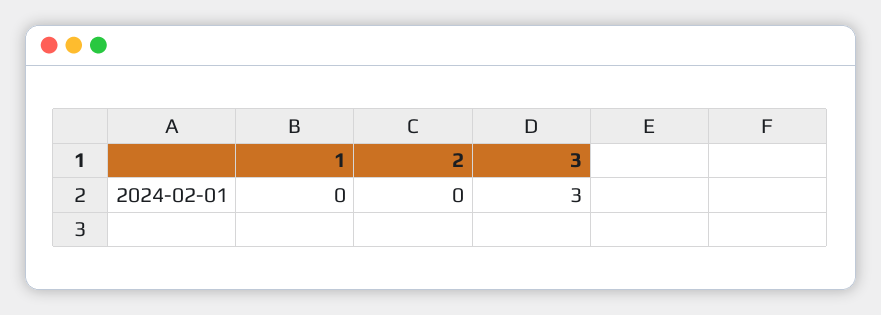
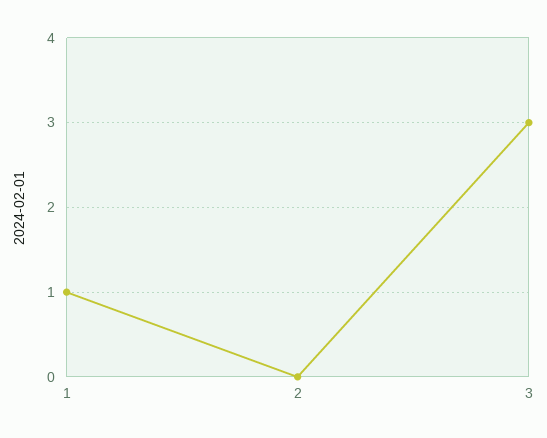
  {
-   "1": 0,
+   "1": 1,
    "2": 0,
    "3": 3
  }

